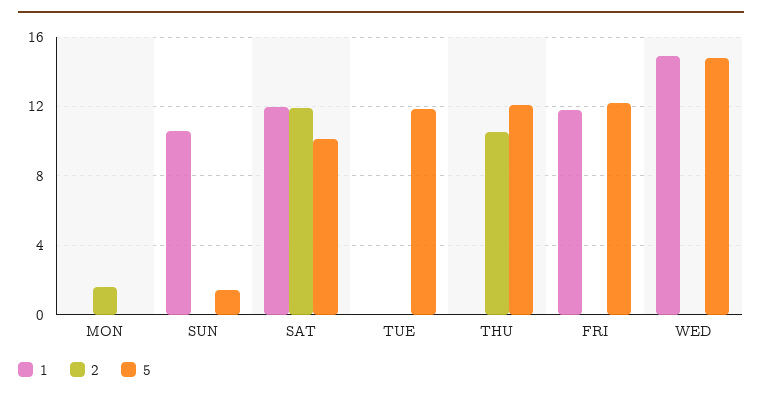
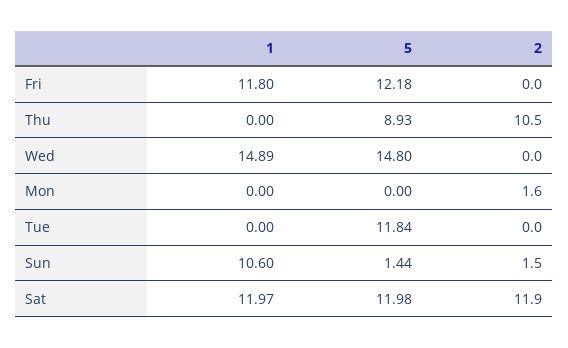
  {
    "1": {
      "MON": 0,
      "SUN": 10.6,
      "SAT": 11.97,
      "TUE": 0,
      "THU": 0,
      "FRI": 11.8,
      "WED": 14.89
    },
    "2": {
      "MON": 1.6,
-     "SUN": 0,
+     "SUN": 1.5,
      "SAT": 11.9,
      "TUE": 0,
      "THU": 10.5,
      "FRI": 0,
      "WED": 0
    },
    "5": {
      "MON": 0,
      "SUN": 1.44,
-     "SAT": 10,
+     "SAT": 11.98,
      "TUE": 11.84,
-     "THU": 12,
+     "THU": 8.93,
      "FRI": 12.18,
      "WED": 14.8
    }
  }

